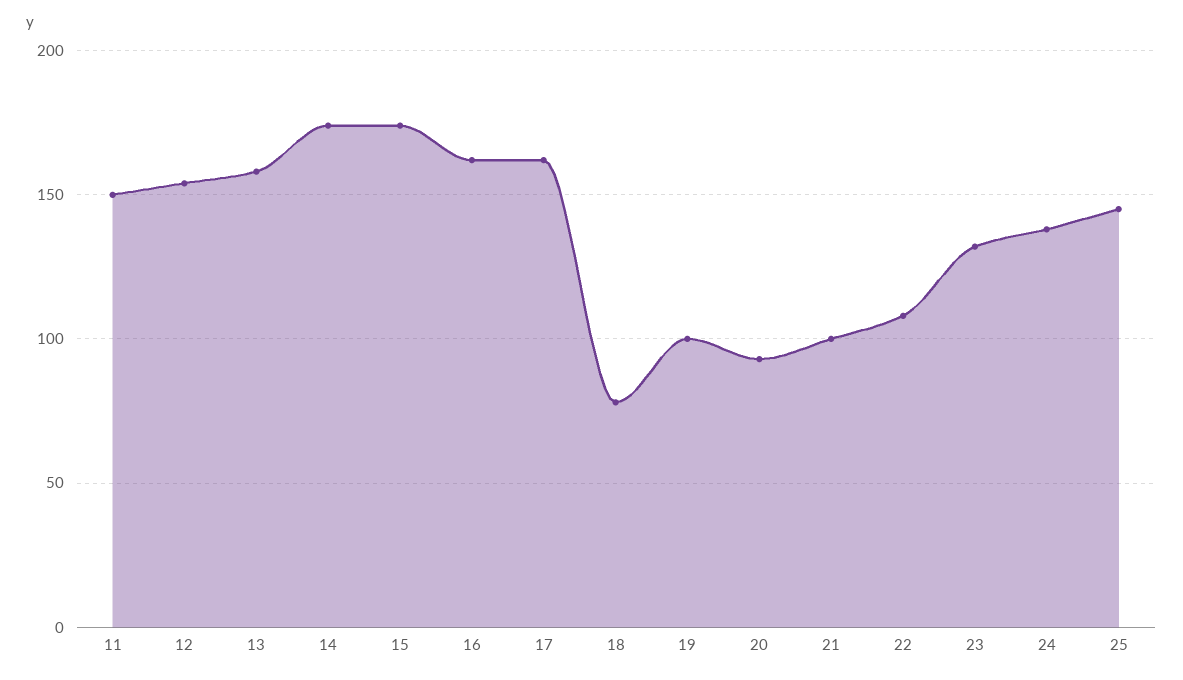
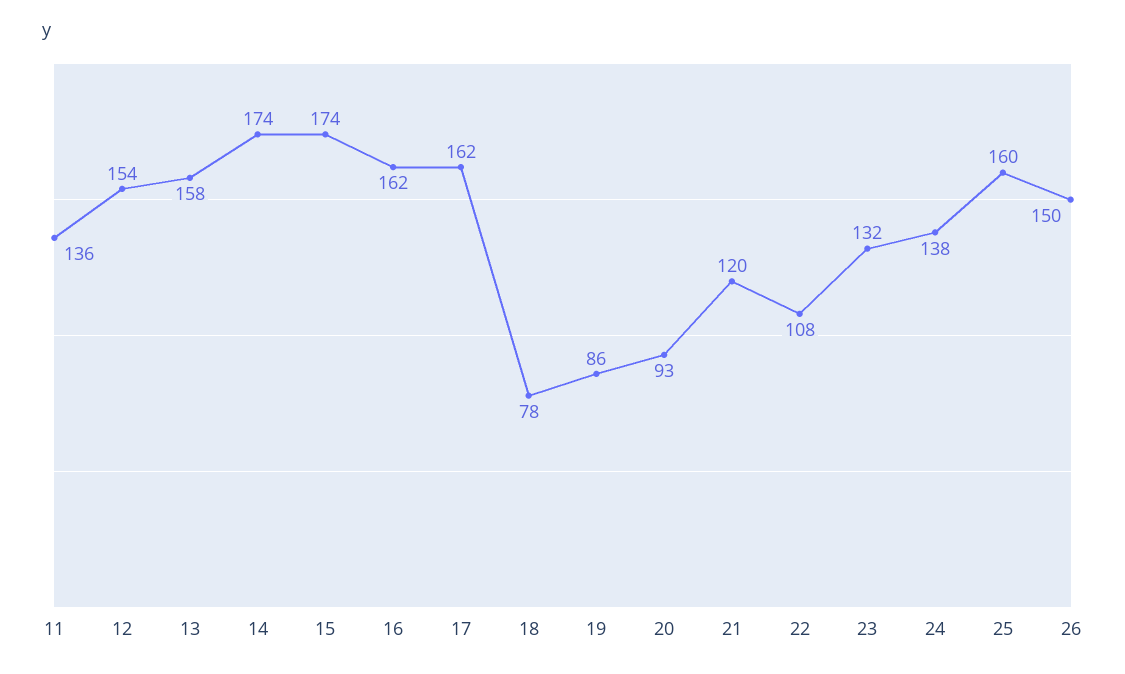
  {
-   "11": 150,
+   "11": 136,
    "12": 154,
    "13": 158,
    "14": 174,
    "15": 174,
    "16": 162,
    "17": 162,
    "18": 78,
-   "19": 100,
+   "19": 86,
    "20": 93,
-   "21": 100,
+   "21": 120,
    "22": 108,
    "23": 132,
    "24": 138,
-   "25": 145
+   "25": 160,
+   "26": 150
  }

